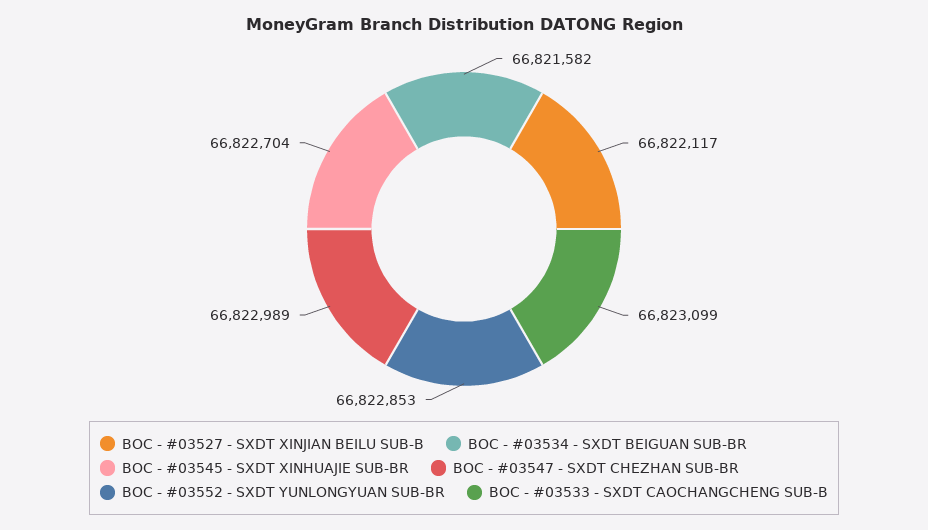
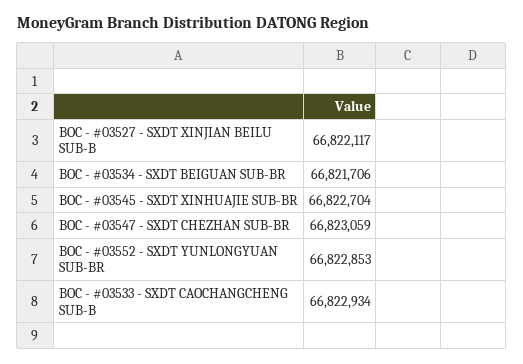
  {
    "BOC - #03527 - SXDT XINJIAN BEILU SUB-B": 66822117,
-   "BOC - #03534 - SXDT BEIGUAN SUB-BR": 66821582,
+   "BOC - #03534 - SXDT BEIGUAN SUB-BR": 66821706,
    "BOC - #03545 - SXDT XINHUAJIE SUB-BR": 66822704,
-   "BOC - #03547 - SXDT CHEZHAN SUB-BR": 66822989,
+   "BOC - #03547 - SXDT CHEZHAN SUB-BR": 66823059,
    "BOC - #03552 - SXDT YUNLONGYUAN SUB-BR": 66822853,
-   "BOC - #03533 - SXDT CAOCHANGCHENG SUB-B": 66823099
+   "BOC - #03533 - SXDT CAOCHANGCHENG SUB-B": 66822934
  }

